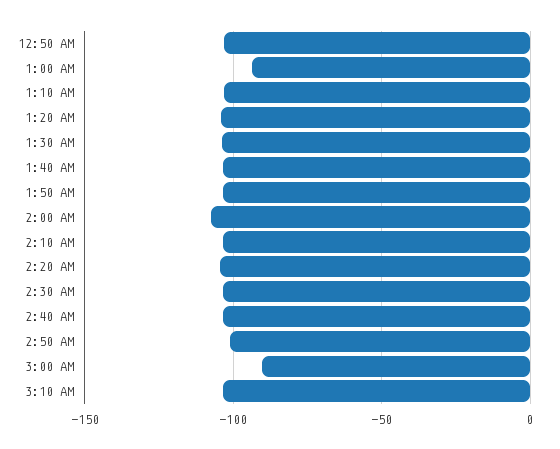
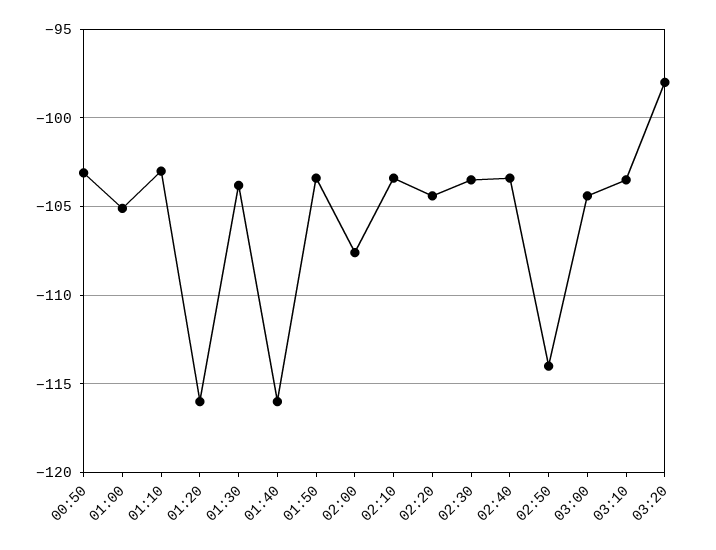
  {
    "12:50 AM": -103,
-   "1:00 AM": -95,
+   "1:00 AM": -105,
    "1:10 AM": -103,
-   "1:20 AM": -105,
+   "1:20 AM": -116,
    "1:30 AM": -104,
-   "1:40 AM": -105,
+   "1:40 AM": -116,
    "1:50 AM": -103.5,
    "2:00 AM": -107.5,
    "2:10 AM": -103.5,
    "2:20 AM": -104.5,
    "2:30 AM": -103.5,
    "2:40 AM": -103.5,
-   "2:50 AM": -100,
+   "2:50 AM": -114,
-   "3:00 AM": -90,
+   "3:00 AM": -104.5,
-   "3:10 AM": -103.5
+   "3:10 AM": -103.5,
+   "03:20": -98
  }

